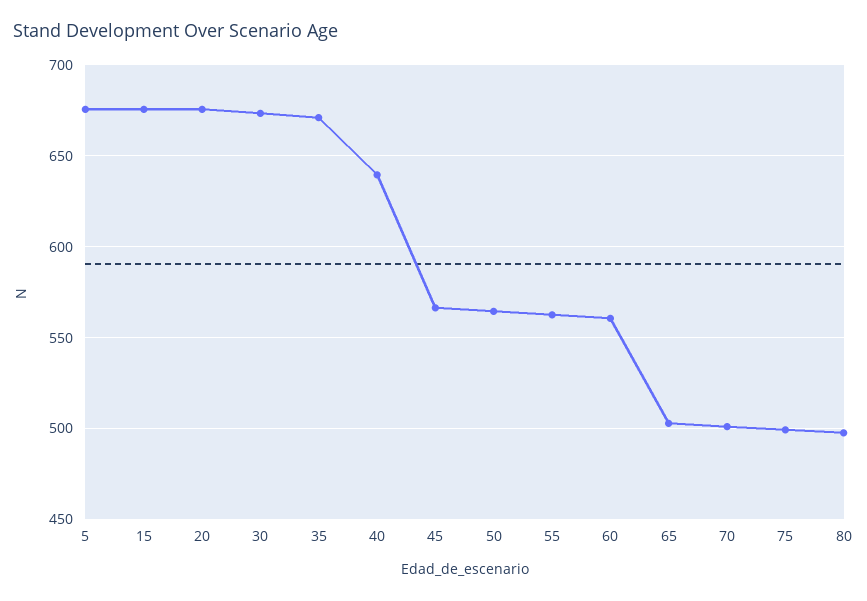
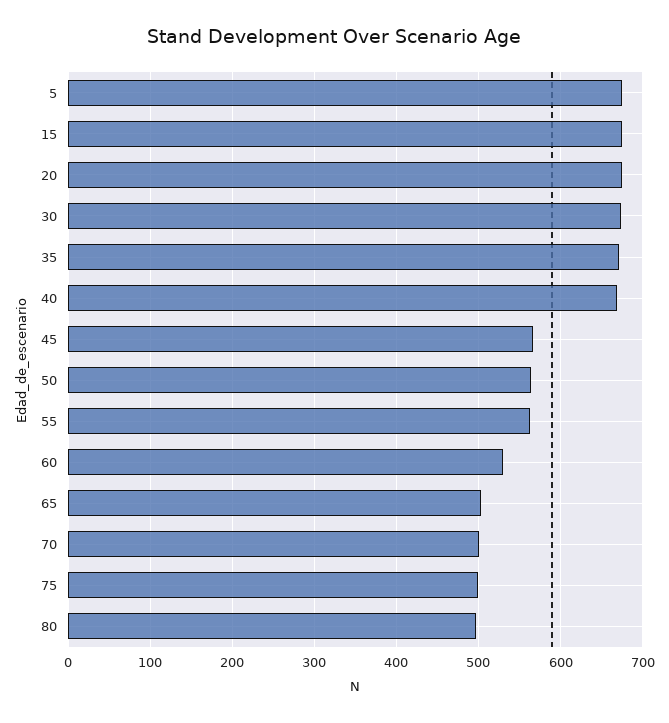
  {
    "5": 675,
    "15": 675,
    "20": 675,
    "30": 675,
    "35": 670,
-   "40": 640,
+   "40": 670,
    "45": 565,
    "50": 565,
    "55": 560,
-   "60": 560,
+   "60": 530,
    "65": 505,
    "70": 500,
    "75": 500,
    "80": 500
  }

